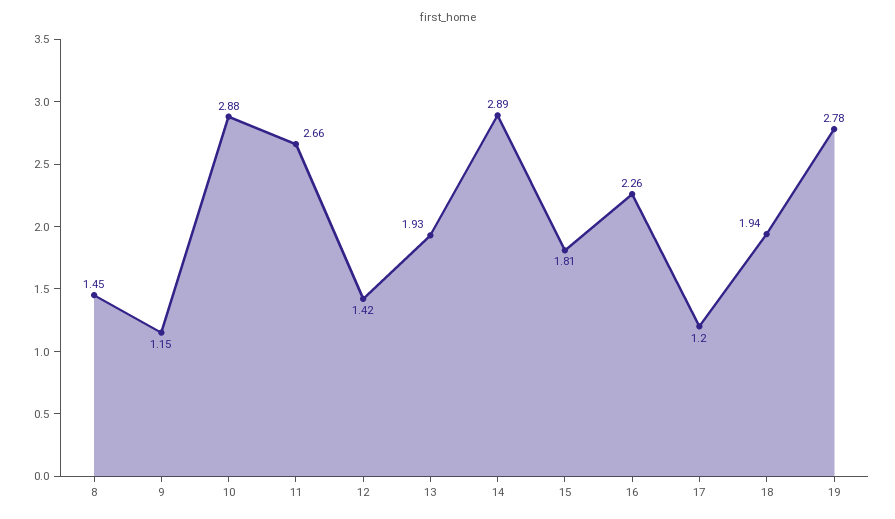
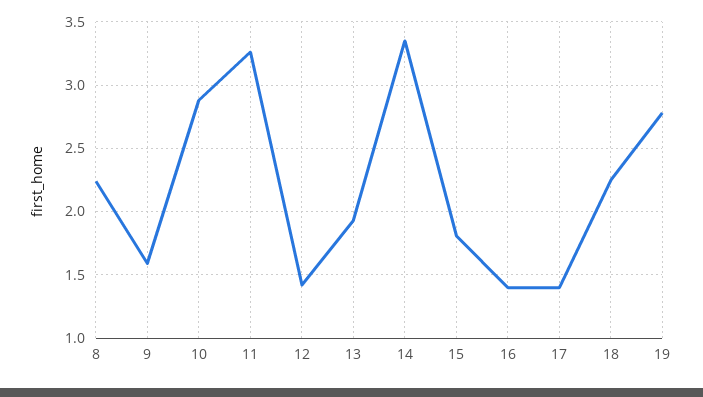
  {
-   "8": 1.45,
+   "8": 2.25,
-   "9": 1.15,
+   "9": 1.6,
    "10": 2.88,
-   "11": 2.66,
+   "11": 3.25,
    "12": 1.42,
    "13": 1.93,
-   "14": 2.89,
+   "14": 3.35,
    "15": 1.81,
-   "16": 2.26,
+   "16": 1.4,
-   "17": 1.2,
+   "17": 1.4,
-   "18": 1.94,
+   "18": 2.25,
    "19": 2.78
  }

